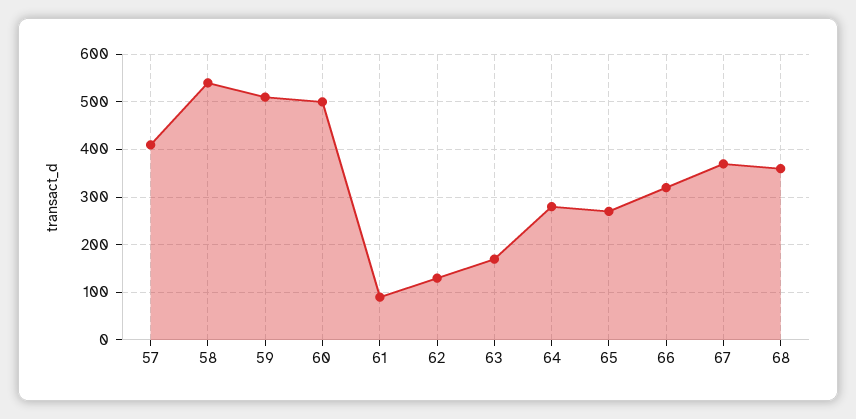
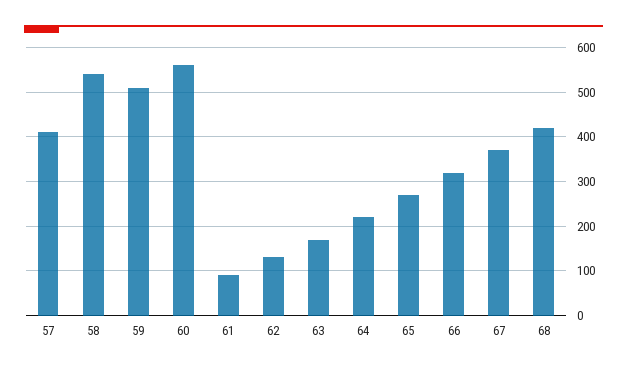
  {
    "57": 420,
    "58": 540,
    "59": 520,
-   "60": 500,
+   "60": 560,
    "61": 100,
    "62": 140,
    "63": 180,
-   "64": 280,
+   "64": 220,
    "65": 280,
    "66": 320,
    "67": 380,
-   "68": 360
+   "68": 420
  }

